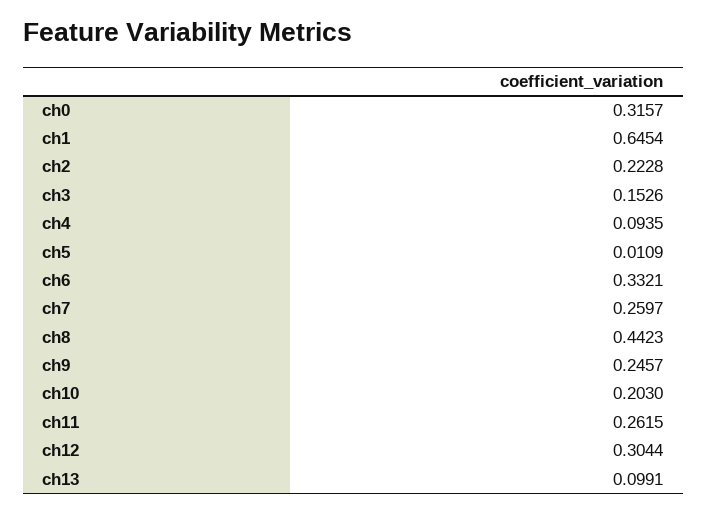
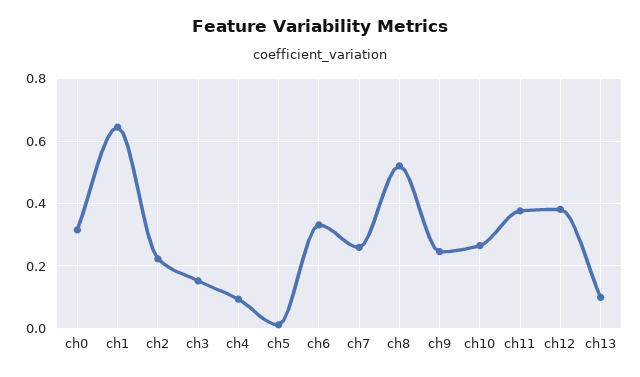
  {
    "ch0": 0.3157,
    "ch1": 0.6454,
    "ch2": 0.2228,
    "ch3": 0.1526,
    "ch4": 0.0935,
    "ch5": 0.0109,
    "ch6": 0.3321,
    "ch7": 0.2597,
-   "ch8": 0.4423,
+   "ch8": 0.52,
    "ch9": 0.2457,
-   "ch10": 0.203,
+   "ch10": 0.26,
-   "ch11": 0.2615,
+   "ch11": 0.38,
-   "ch12": 0.3044,
+   "ch12": 0.38,
    "ch13": 0.0991
  }

